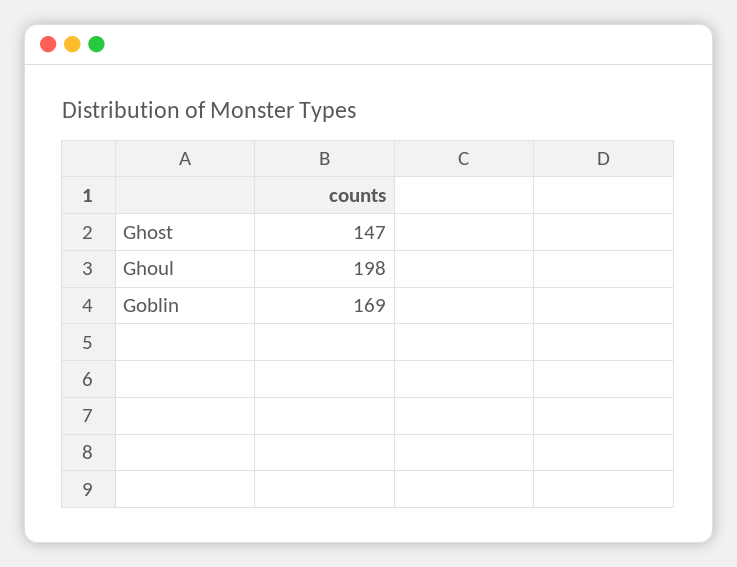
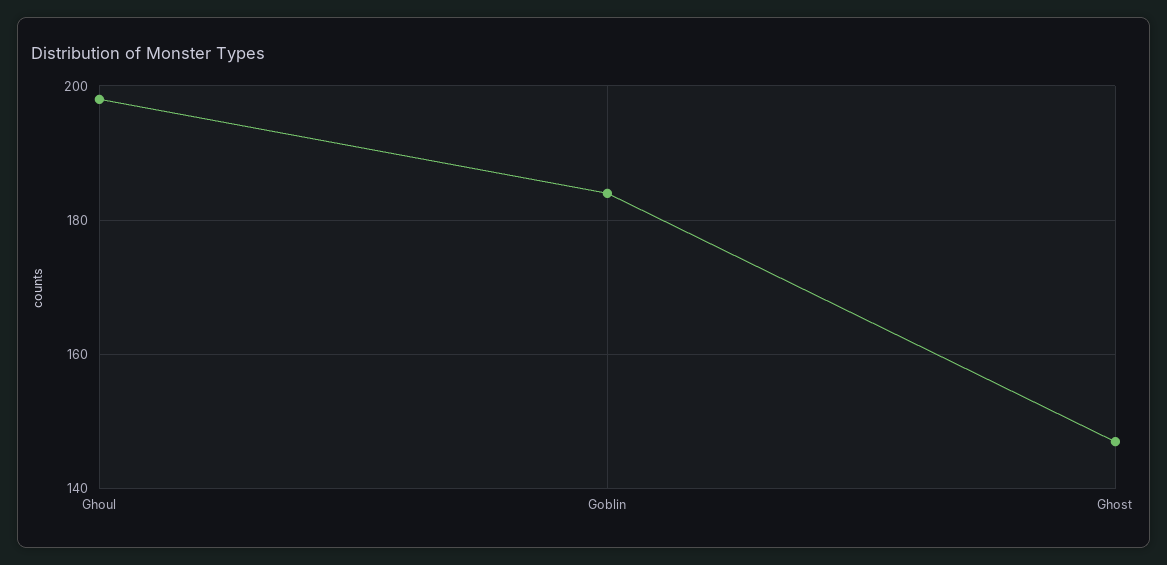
  {
    "Ghost": 147,
    "Ghoul": 198,
-   "Goblin": 169
+   "Goblin": 185
  }

